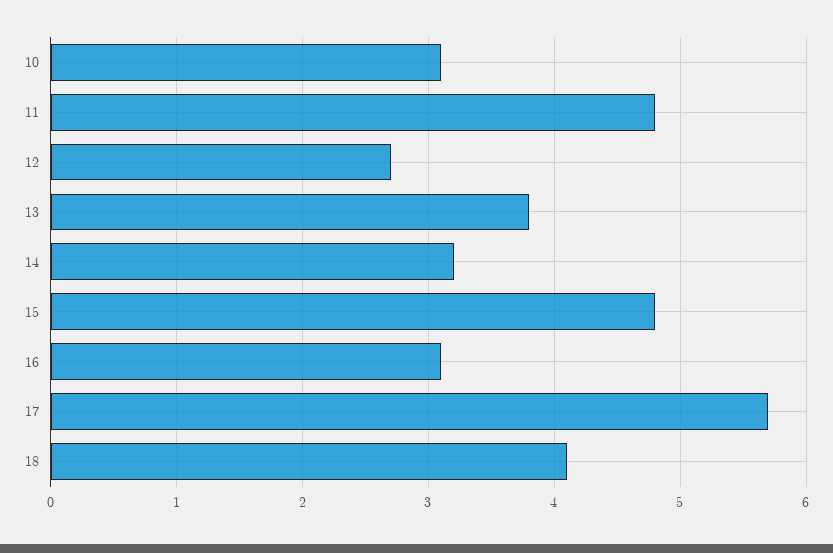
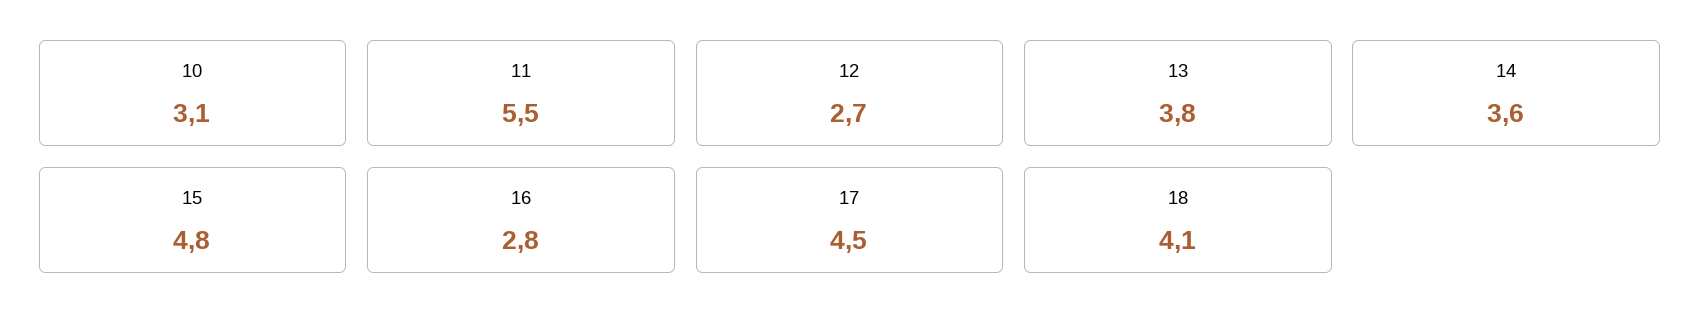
  {
    "10": 3.1,
-   "11": 4.8,
+   "11": 5.5,
    "12": 2.7,
    "13": 3.8,
-   "14": 3.2,
+   "14": 3.6,
    "15": 4.8,
-   "16": 3.1,
+   "16": 2.8,
-   "17": 5.7,
+   "17": 4.5,
    "18": 4.1
  }

